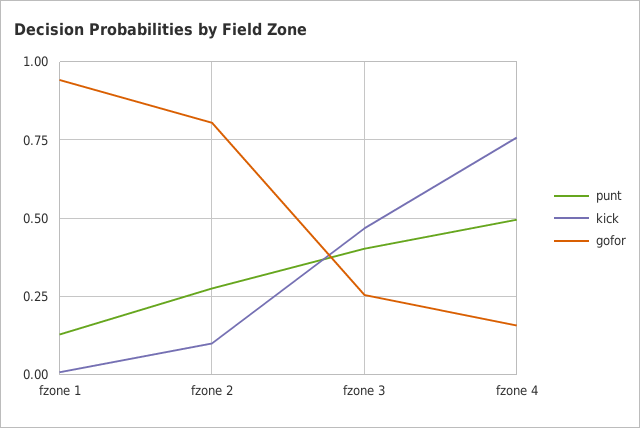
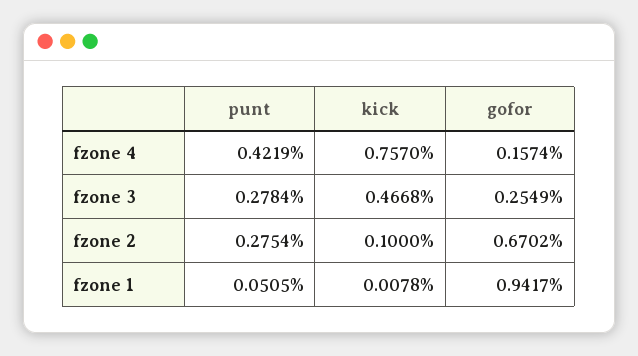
  {
    "punt": {
-     "fzone 1": 0.125,
+     "fzone 1": 0.0505,
      "fzone 2": 0.2754,
-     "fzone 3": 0.4,
+     "fzone 3": 0.2784,
-     "fzone 4": 0.5
+     "fzone 4": 0.4219
    },
    "kick": {
      "fzone 1": 0.0078,
      "fzone 2": 0.1,
      "fzone 3": 0.4668,
      "fzone 4": 0.757
    },
    "gofor": {
      "fzone 1": 0.9417,
-     "fzone 2": 0.8,
+     "fzone 2": 0.6702,
      "fzone 3": 0.2549,
      "fzone 4": 0.1574
    }
  }

